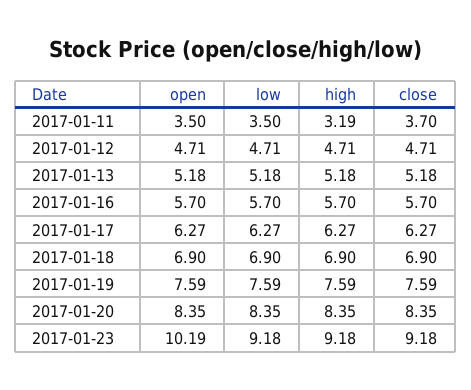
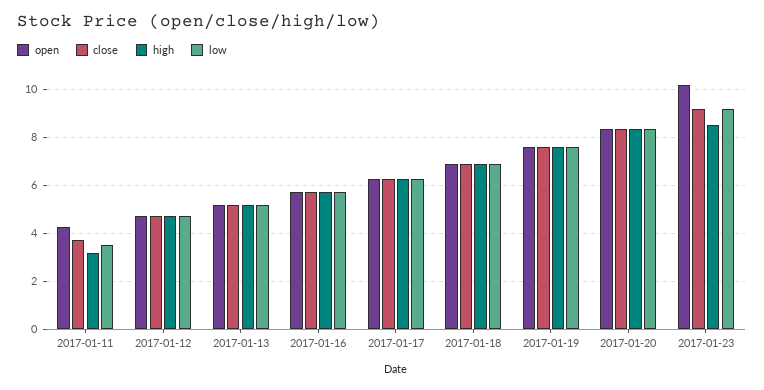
  {
    "open": {
-     "2017-01-11": 3.5,
+     "2017-01-11": 4.25,
      "2017-01-12": 4.71,
      "2017-01-13": 5.18,
      "2017-01-16": 5.7,
      "2017-01-17": 6.27,
      "2017-01-18": 6.9,
      "2017-01-19": 7.59,
      "2017-01-20": 8.35,
      "2017-01-23": 10.19
    },
    "low": {
      "2017-01-11": 3.5,
      "2017-01-12": 4.71,
      "2017-01-13": 5.18,
      "2017-01-16": 5.7,
      "2017-01-17": 6.27,
      "2017-01-18": 6.9,
      "2017-01-19": 7.59,
      "2017-01-20": 8.35,
      "2017-01-23": 9.18
    },
    "high": {
      "2017-01-11": 3.19,
      "2017-01-12": 4.71,
      "2017-01-13": 5.18,
      "2017-01-16": 5.7,
      "2017-01-17": 6.27,
      "2017-01-18": 6.9,
      "2017-01-19": 7.59,
      "2017-01-20": 8.35,
-     "2017-01-23": 9.18
+     "2017-01-23": 8.5
    },
    "close": {
      "2017-01-11": 3.7,
      "2017-01-12": 4.71,
      "2017-01-13": 5.18,
      "2017-01-16": 5.7,
      "2017-01-17": 6.27,
      "2017-01-18": 6.9,
      "2017-01-19": 7.59,
      "2017-01-20": 8.35,
      "2017-01-23": 9.18
    }
  }

